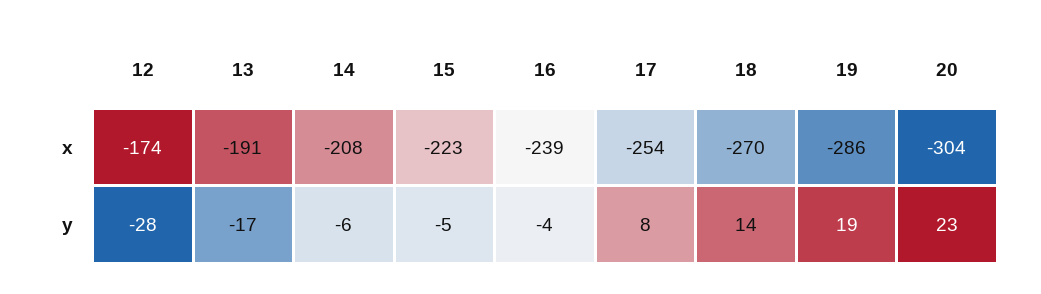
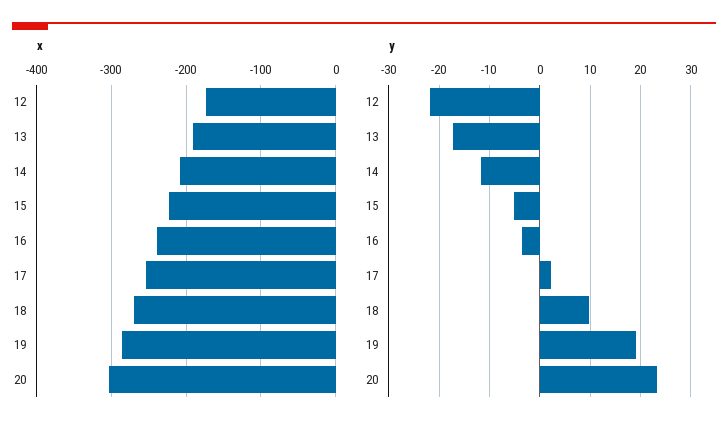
  {
    "x": {
      "12": -174,
      "13": -191,
      "14": -208,
      "15": -223,
      "16": -239,
      "17": -254,
      "18": -270,
      "19": -286,
      "20": -304
    },
    "y": {
-     "12": -28,
+     "12": -22,
      "13": -17,
-     "14": -6,
+     "14": -12,
      "15": -5,
      "16": -4,
-     "17": 8,
+     "17": 2,
-     "18": 14,
+     "18": 10,
      "19": 19,
      "20": 23
    }
  }

